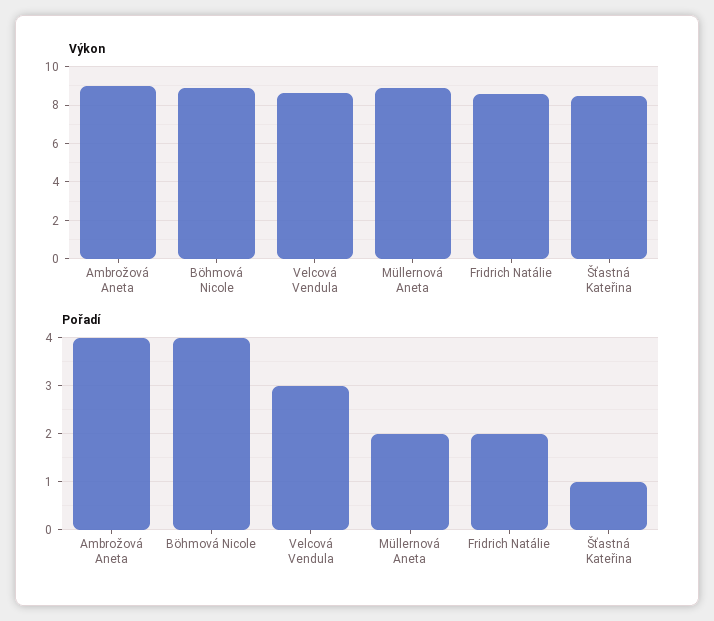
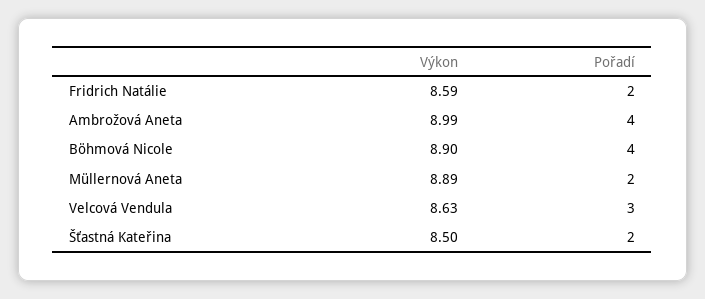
  {
    "Výkon": {
      "Ambrožová Aneta": 8.99,
      "Böhmová Nicole": 8.9,
      "Velcová Vendula": 8.63,
      "Müllernová Aneta": 8.89,
      "Fridrich Natálie": 8.59,
      "Šťastná Kateřina": 8.5
    },
    "Pořadí": {
      "Ambrožová Aneta": 4,
      "Böhmová Nicole": 4,
      "Velcová Vendula": 3,
      "Müllernová Aneta": 2,
      "Fridrich Natálie": 2,
-     "Šťastná Kateřina": 1
+     "Šťastná Kateřina": 2
    }
  }

